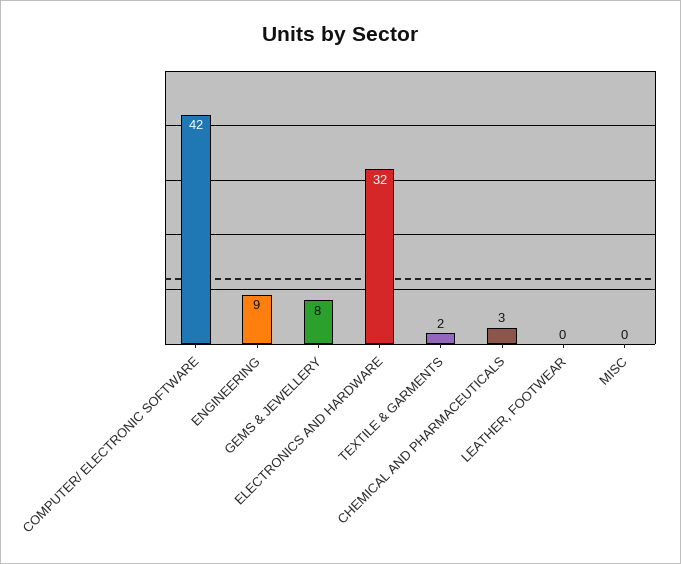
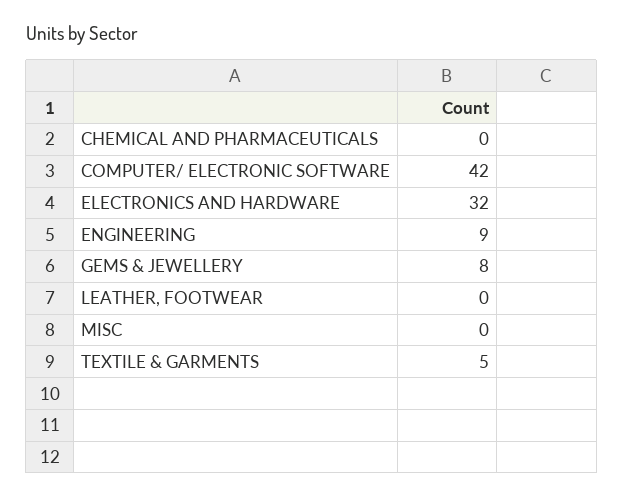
  {
    "COMPUTER/ ELECTRONIC SOFTWARE": 42,
    "ENGINEERING": 9,
    "GEMS & JEWELLERY": 8,
    "ELECTRONICS AND HARDWARE": 32,
-   "TEXTILE & GARMENTS": 2,
+   "TEXTILE & GARMENTS": 5,
-   "CHEMICAL AND PHARMACEUTICALS": 3,
+   "CHEMICAL AND PHARMACEUTICALS": 0,
    "LEATHER, FOOTWEAR": 0,
    "MISC": 0
  }

